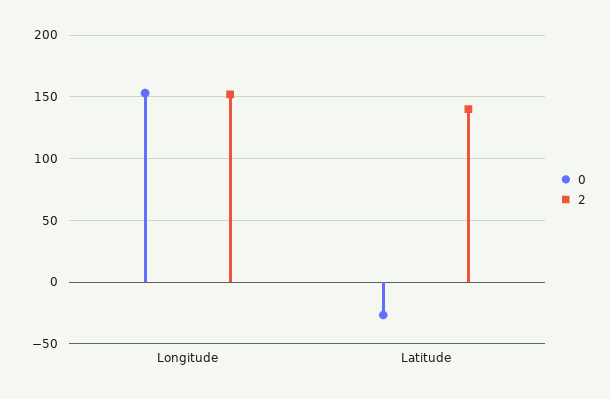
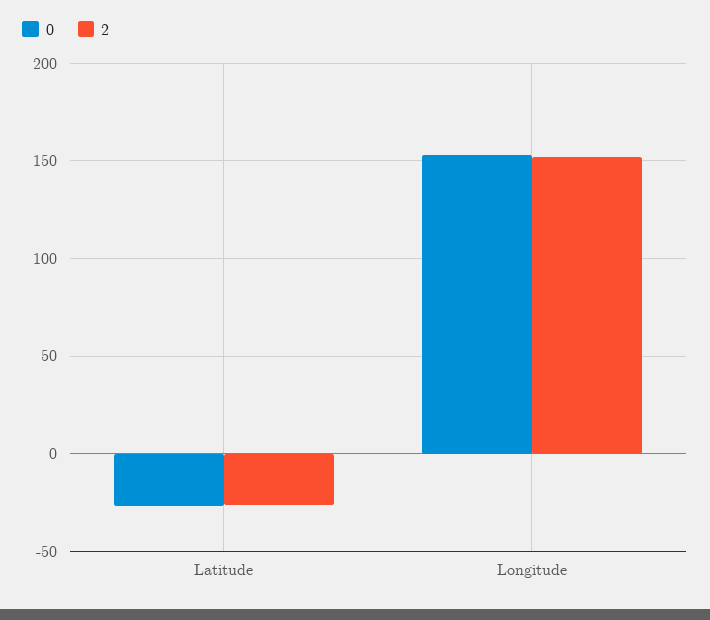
  {
    "0": {
      "Longitude": 155,
      "Latitude": -25
    },
    "2": {
      "Longitude": 150,
-     "Latitude": 140
+     "Latitude": -25
    }
  }

